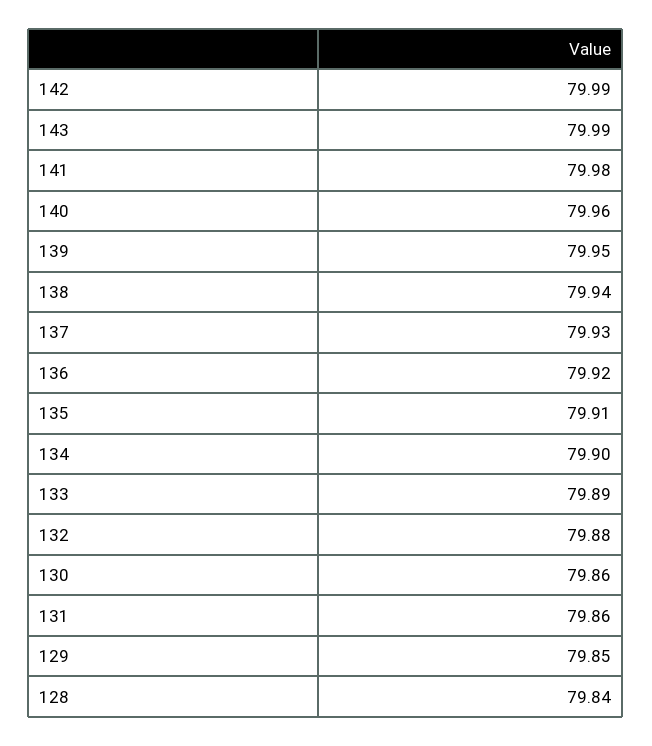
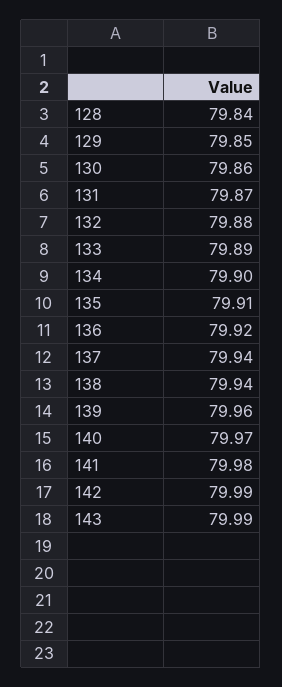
  {
    "142": 79.99,
    "143": 79.99,
    "141": 79.98,
-   "140": 79.96,
+   "140": 79.97,
-   "139": 79.95,
+   "139": 79.96,
    "138": 79.94,
-   "137": 79.93,
+   "137": 79.94,
    "136": 79.92,
    "135": 79.91,
    "134": 79.9,
    "133": 79.89,
    "132": 79.88,
    "130": 79.86,
-   "131": 79.86,
+   "131": 79.87,
    "129": 79.85,
    "128": 79.84
  }

